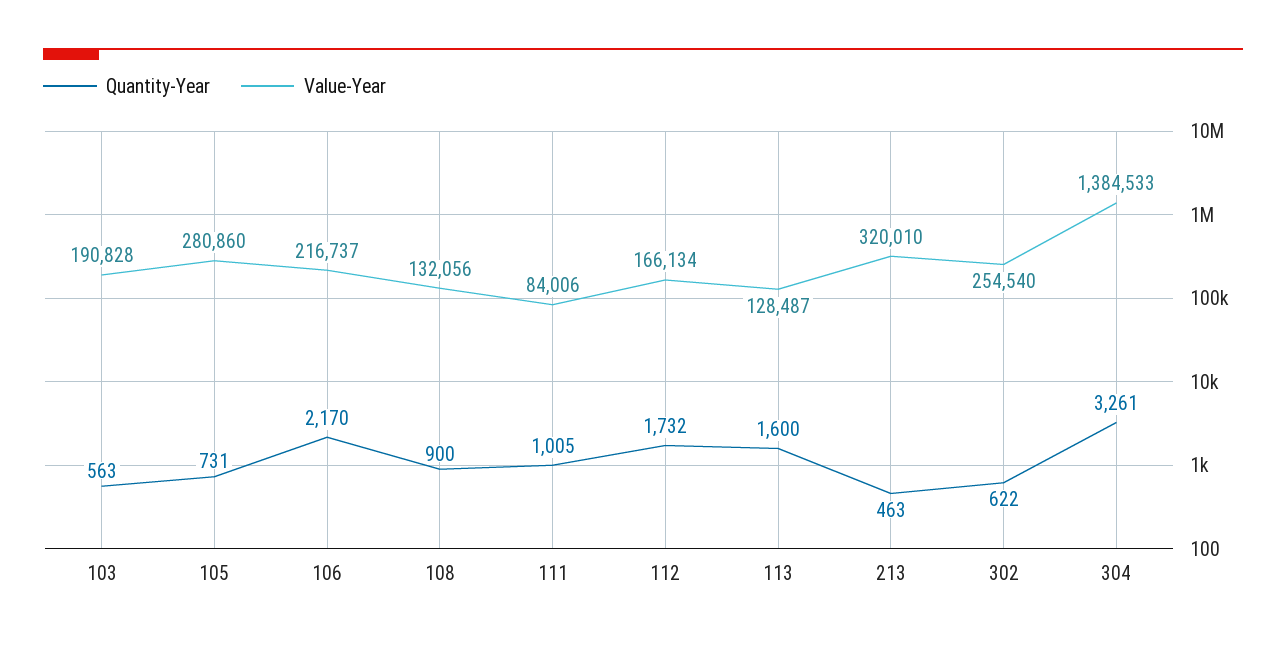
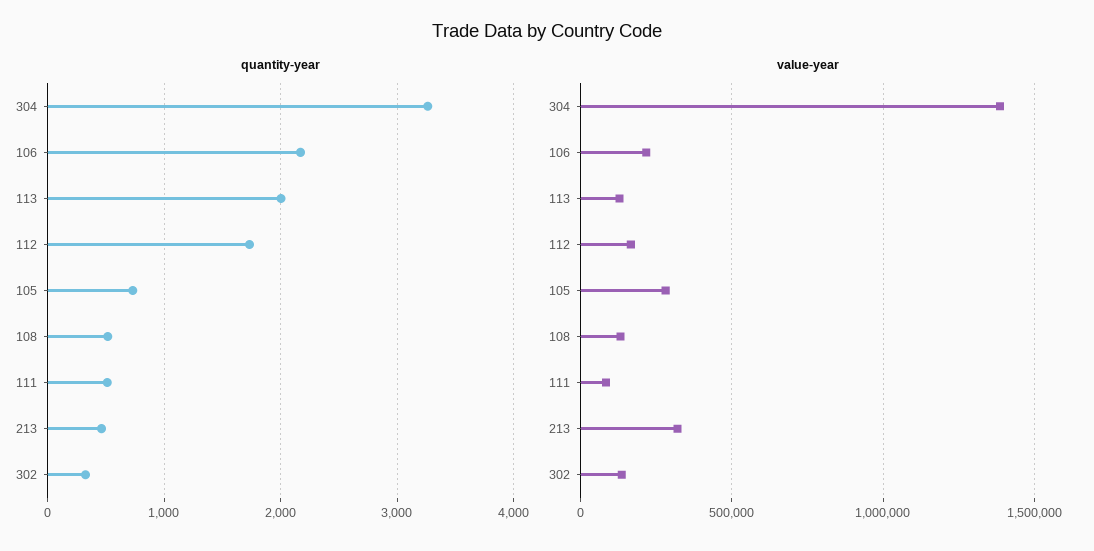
  {
    "Quantity-Year": {
-     "103": 563,
      "105": 731,
      "106": 2170,
-     "108": 900,
+     "108": 500,
-     "111": 1005,
+     "111": 500,
      "112": 1732,
-     "113": 1600,
+     "113": 2000,
      "213": 463,
-     "302": 622,
+     "302": 300,
      "304": 3261
    },
    "Value-Year": {
-     "103": 190828,
      "105": 280860,
      "106": 216737,
      "108": 132056,
      "111": 84006,
      "112": 166134,
      "113": 128487,
      "213": 320010,
-     "302": 254540,
+     "302": 150000,
      "304": 1384533
    }
  }

